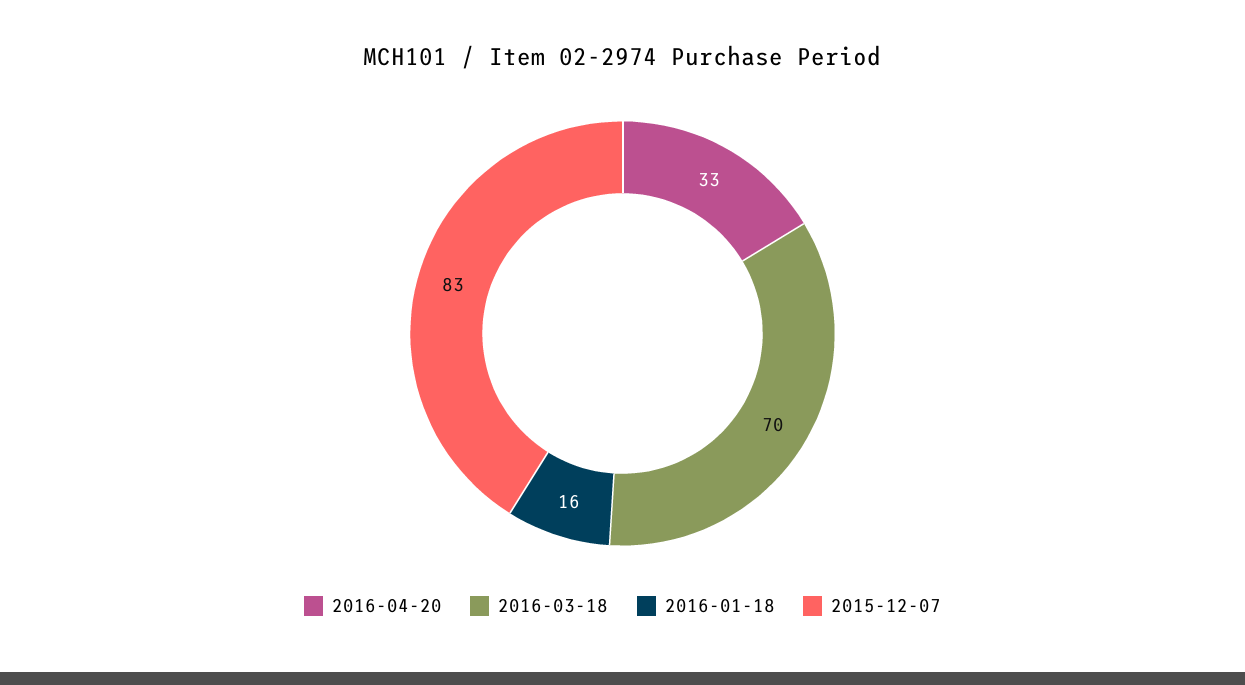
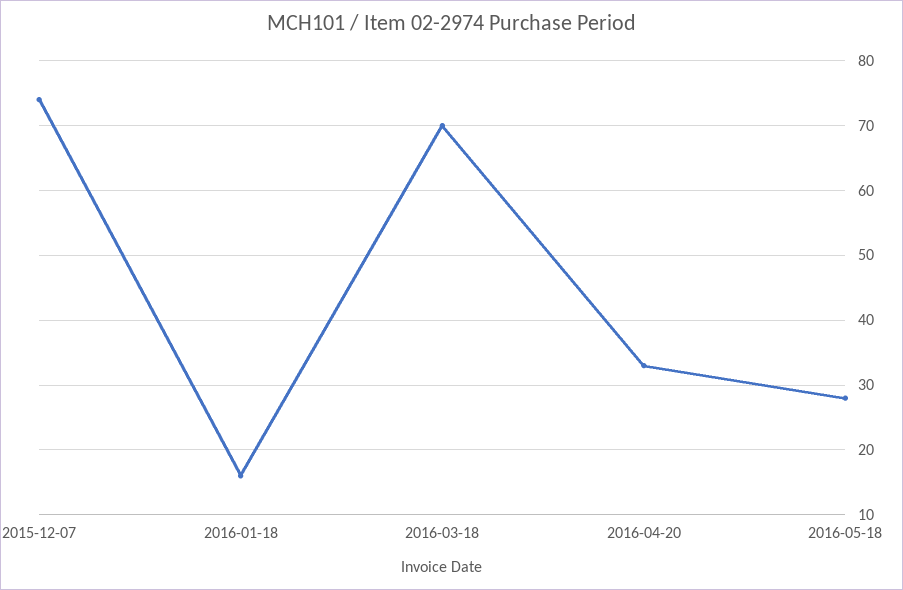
  {
    "2016-04-20": 33,
    "2016-03-18": 70,
    "2016-01-18": 16,
-   "2015-12-07": 83
+   "2015-12-07": 74,
+   "2016-05-18": 28
  }

